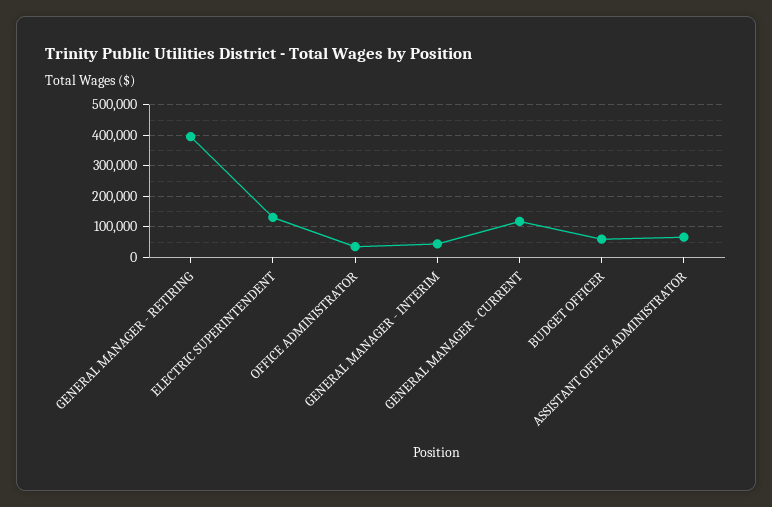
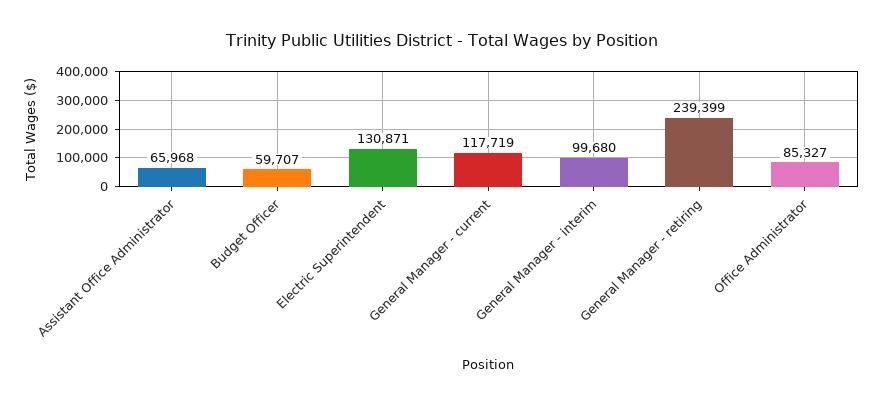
  {
-   "GENERAL MANAGER - RETIRING": 400000,
+   "GENERAL MANAGER - RETIRING": 239399,
    "ELECTRIC SUPERINTENDENT": 130871,
-   "OFFICE ADMINISTRATOR": 40000,
+   "OFFICE ADMINISTRATOR": 85327,
-   "GENERAL MANAGER - INTERIM": 40000,
+   "GENERAL MANAGER - INTERIM": 99680,
    "GENERAL MANAGER - CURRENT": 117719,
    "BUDGET OFFICER": 59707,
    "ASSISTANT OFFICE ADMINISTRATOR": 65968
  }

